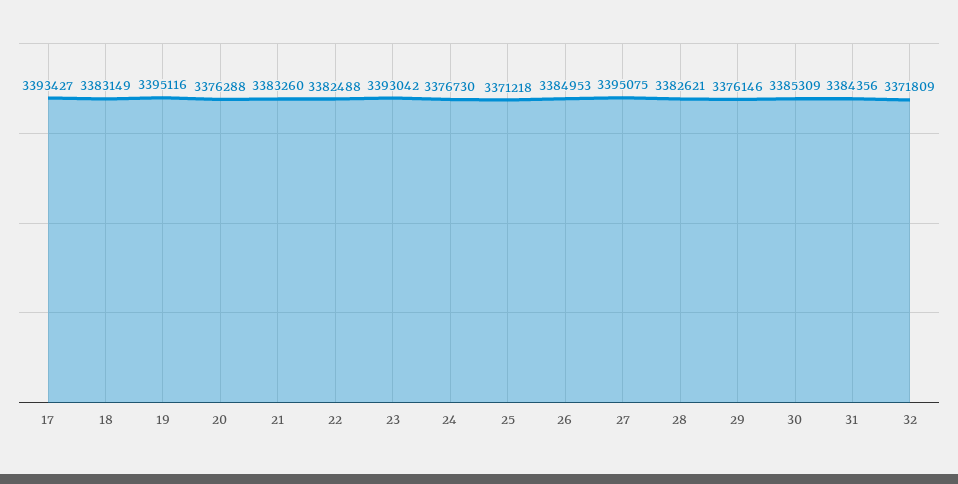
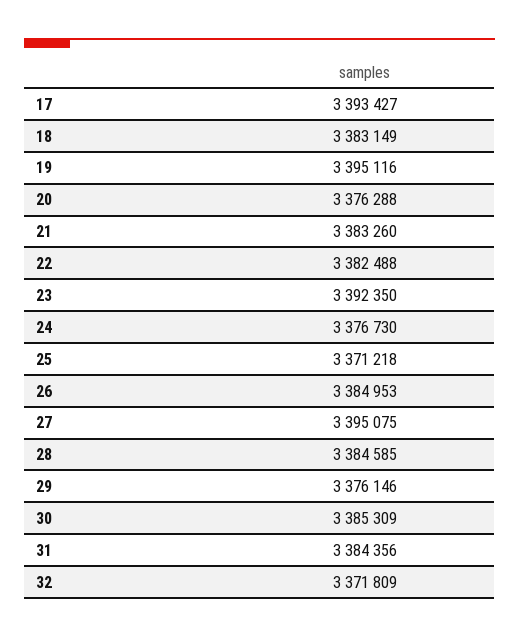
  {
    "17": 3393427,
    "18": 3383149,
    "19": 3395116,
    "20": 3376288,
    "21": 3383260,
    "22": 3382488,
-   "23": 3393042,
+   "23": 3392350,
    "24": 3376730,
    "25": 3371218,
    "26": 3384953,
    "27": 3395075,
-   "28": 3382621,
+   "28": 3384585,
    "29": 3376146,
    "30": 3385309,
    "31": 3384356,
    "32": 3371809
  }

